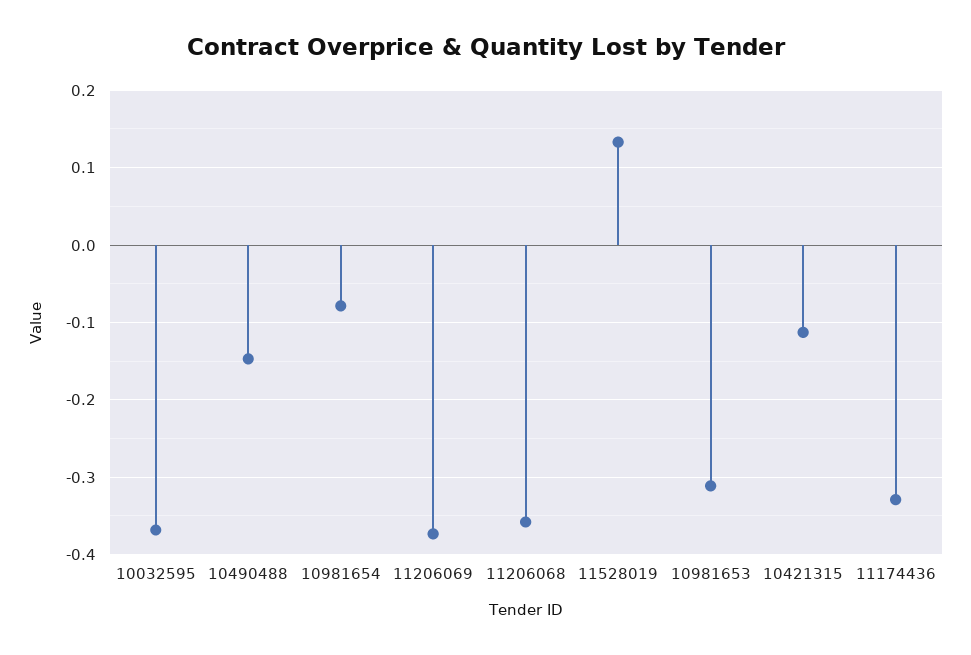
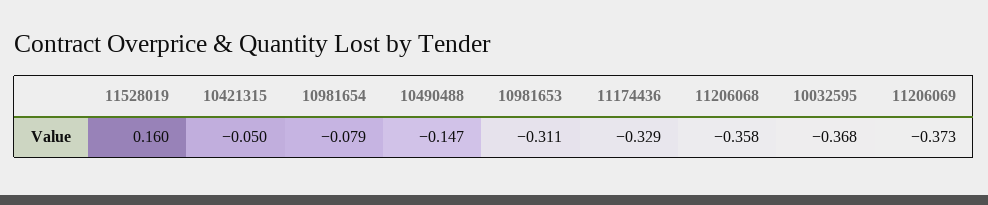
  {
    "10032595": -0.368,
    "10490488": -0.147,
    "10981654": -0.079,
    "11206069": -0.373,
    "11206068": -0.358,
-   "11528019": 0.13,
+   "11528019": 0.16,
    "10981653": -0.311,
-   "10421315": -0.11,
+   "10421315": -0.05,
    "11174436": -0.329
  }

